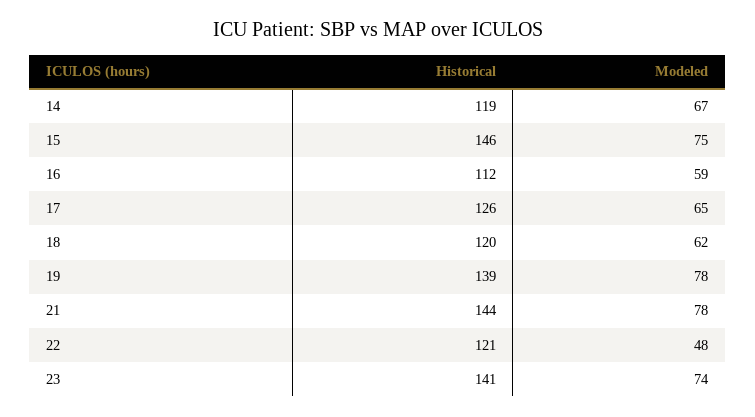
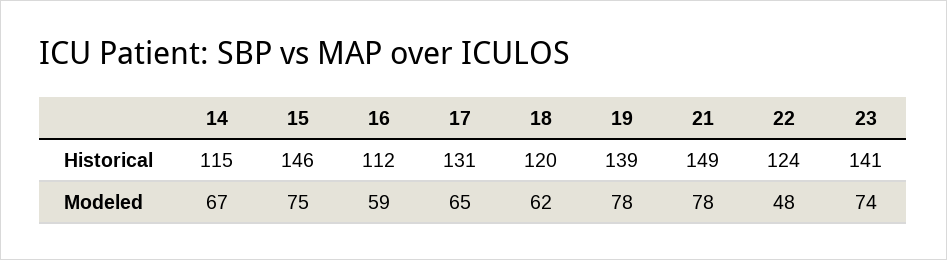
  {
    "Historical": {
-     "14": 119,
+     "14": 115,
      "15": 146,
      "16": 112,
-     "17": 126,
+     "17": 131,
      "18": 120,
      "19": 139,
-     "21": 144,
+     "21": 149,
-     "22": 121,
+     "22": 124,
      "23": 141
    },
    "Modeled": {
      "14": 67,
      "15": 75,
      "16": 59,
      "17": 65,
      "18": 62,
      "19": 78,
      "21": 78,
      "22": 48,
      "23": 74
    }
  }

